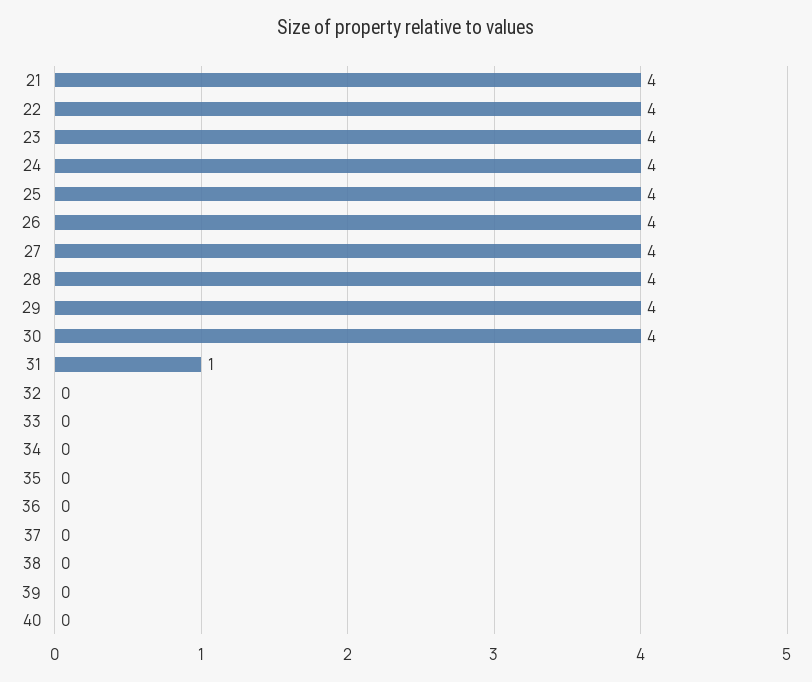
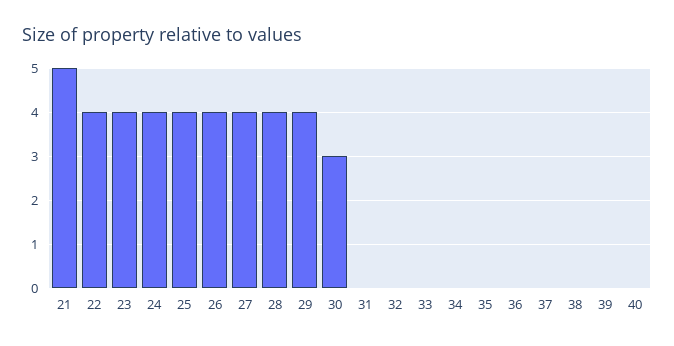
  {
-   "21": 4,
+   "21": 5,
    "22": 4,
    "23": 4,
    "24": 4,
    "25": 4,
    "26": 4,
    "27": 4,
    "28": 4,
    "29": 4,
-   "30": 4,
+   "30": 3,
-   "31": 1,
+   "31": 0,
    "32": 0,
    "33": 0,
    "34": 0,
    "35": 0,
    "36": 0,
    "37": 0,
    "38": 0,
    "39": 0,
    "40": 0
  }

